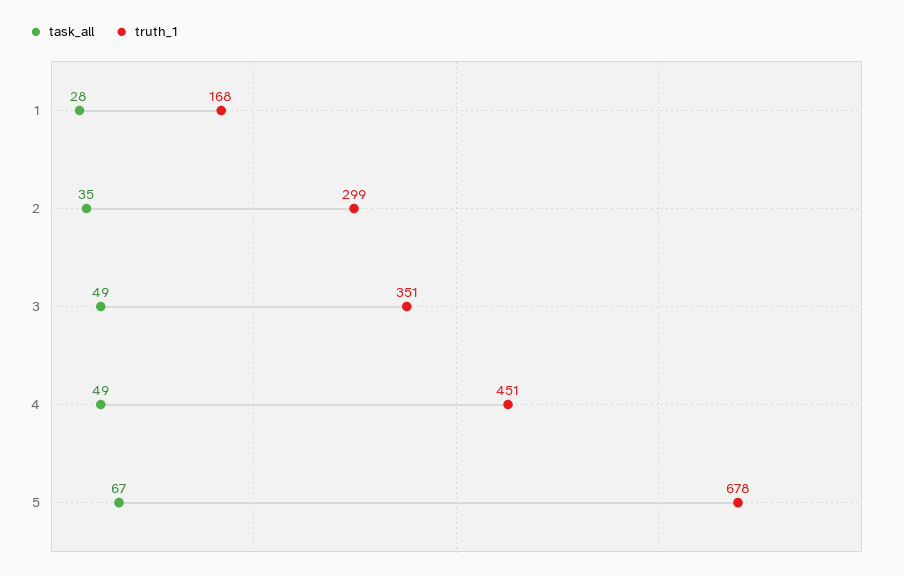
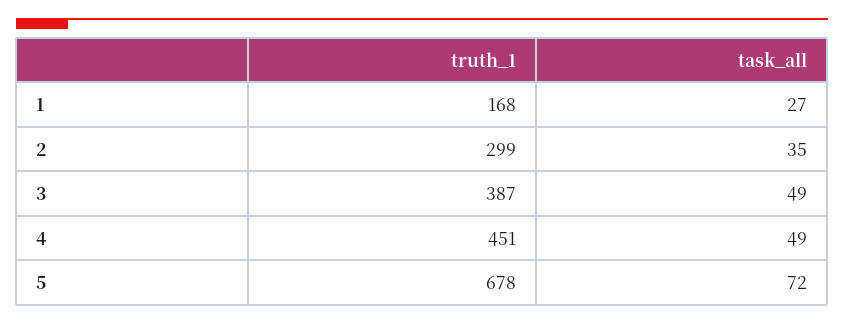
  {
    "task_all": {
-     "1": 28,
+     "1": 27,
      "2": 35,
      "3": 49,
      "4": 49,
-     "5": 67
+     "5": 72
    },
    "truth_1": {
      "1": 168,
      "2": 299,
-     "3": 351,
+     "3": 387,
      "4": 451,
      "5": 678
    }
  }

